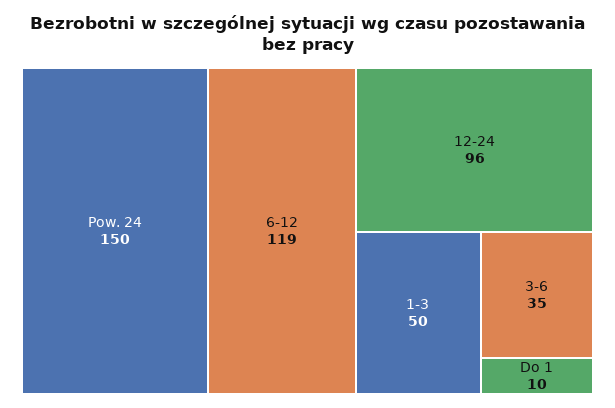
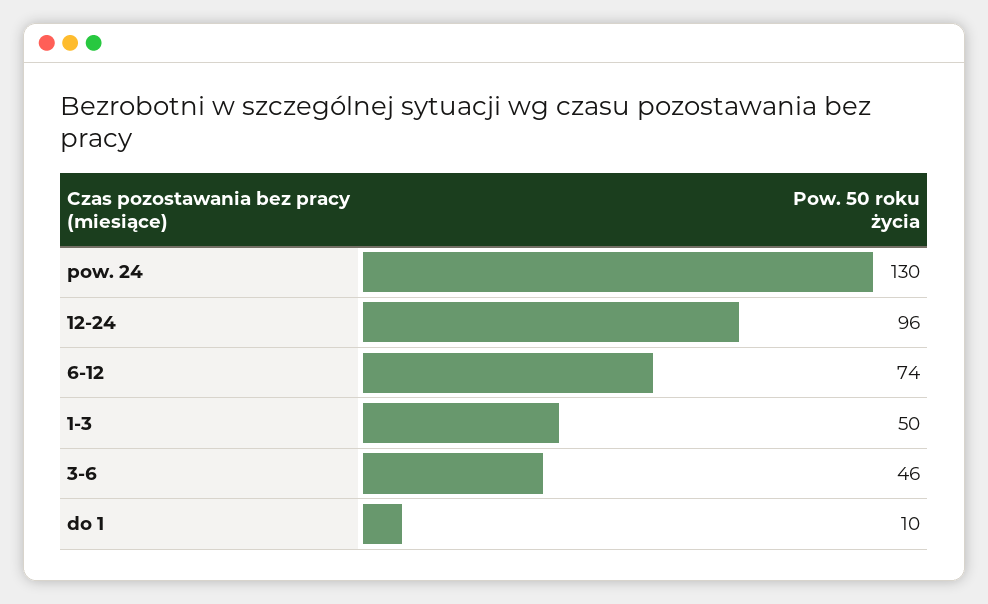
  {
-   "Pow. 24": 150,
+   "Pow. 24": 130,
-   "6-12": 119,
+   "6-12": 74,
    "12-24": 96,
    "1-3": 50,
-   "3-6": 35,
+   "3-6": 46,
    "Do 1": 10
  }

